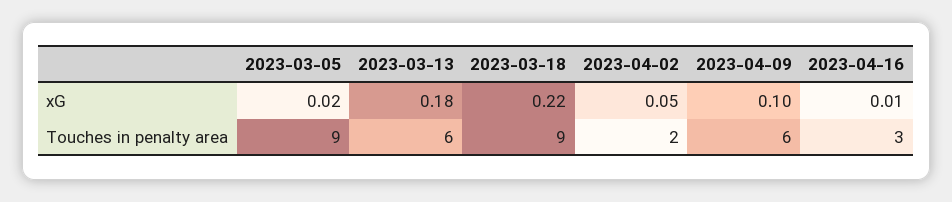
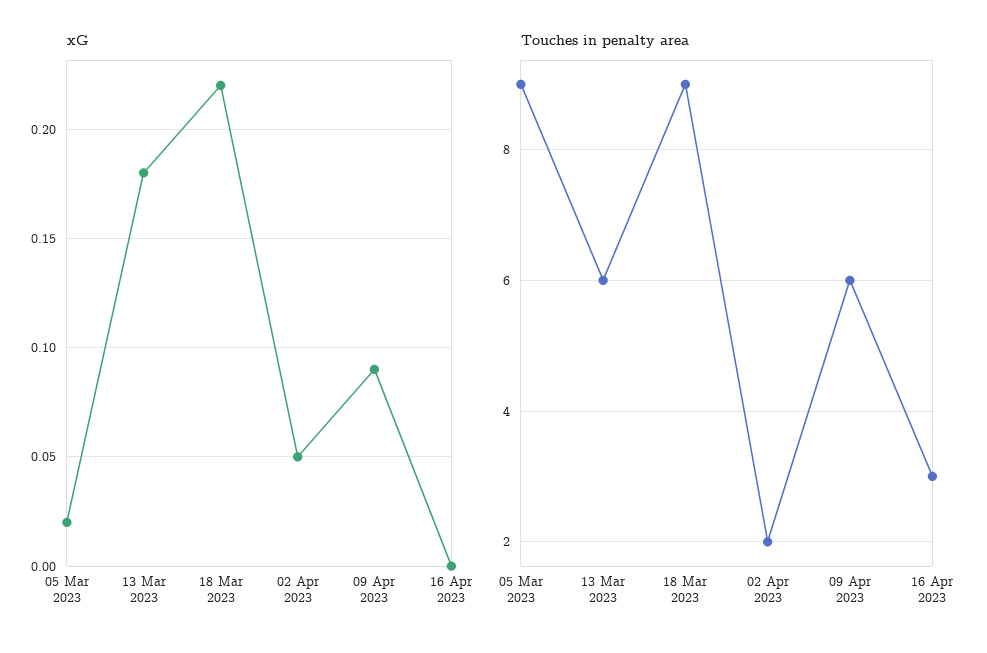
  {
    "xG": {
      "2023-03-05": 0.02,
      "2023-03-13": 0.18,
      "2023-03-18": 0.22,
      "2023-04-02": 0.05,
-     "2023-04-09": 0.1,
+     "2023-04-09": 0.09,
-     "2023-04-16": 0.01
+     "2023-04-16": 0
    },
    "Touches in penalty area": {
      "2023-03-05": 9,
      "2023-03-13": 6,
      "2023-03-18": 9,
      "2023-04-02": 2,
      "2023-04-09": 6,
      "2023-04-16": 3
    }
  }

